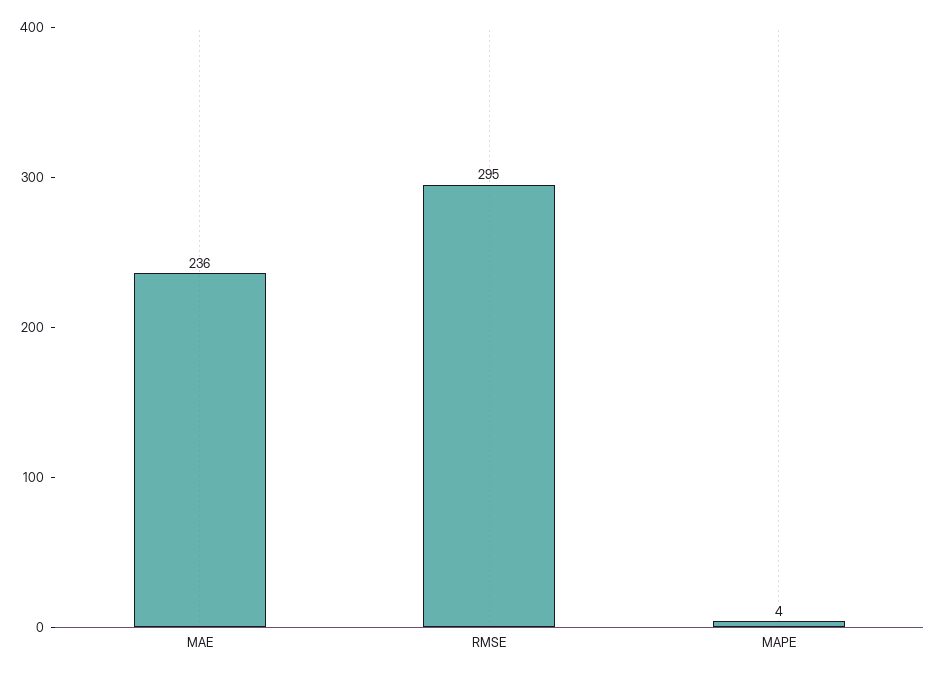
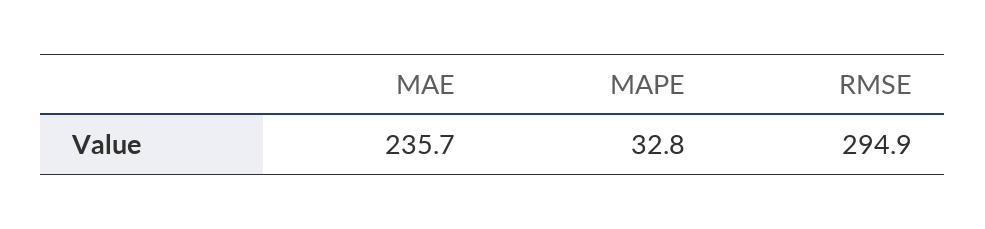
  {
    "MAE": 235.7,
    "RMSE": 294.9,
-   "MAPE": 4
+   "MAPE": 32.8
  }

